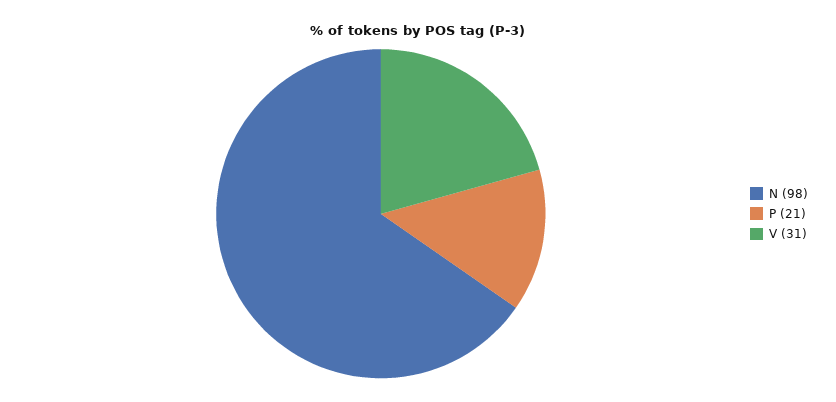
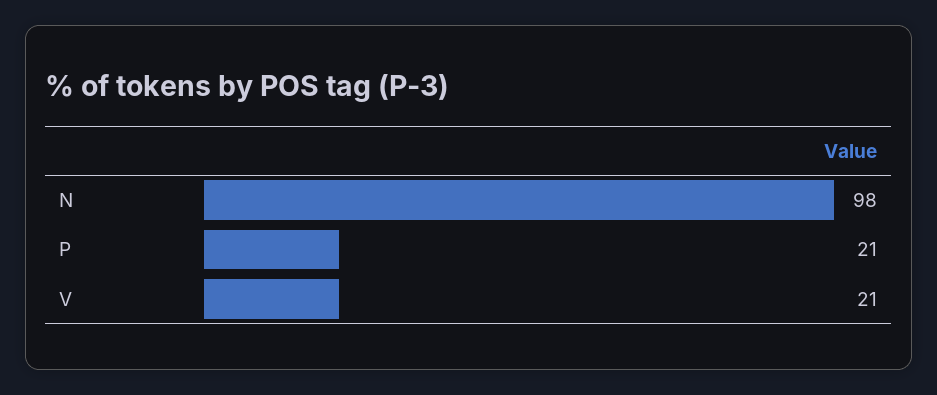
  {
    "N": 98,
    "P": 21,
-   "V": 31
+   "V": 21
  }

